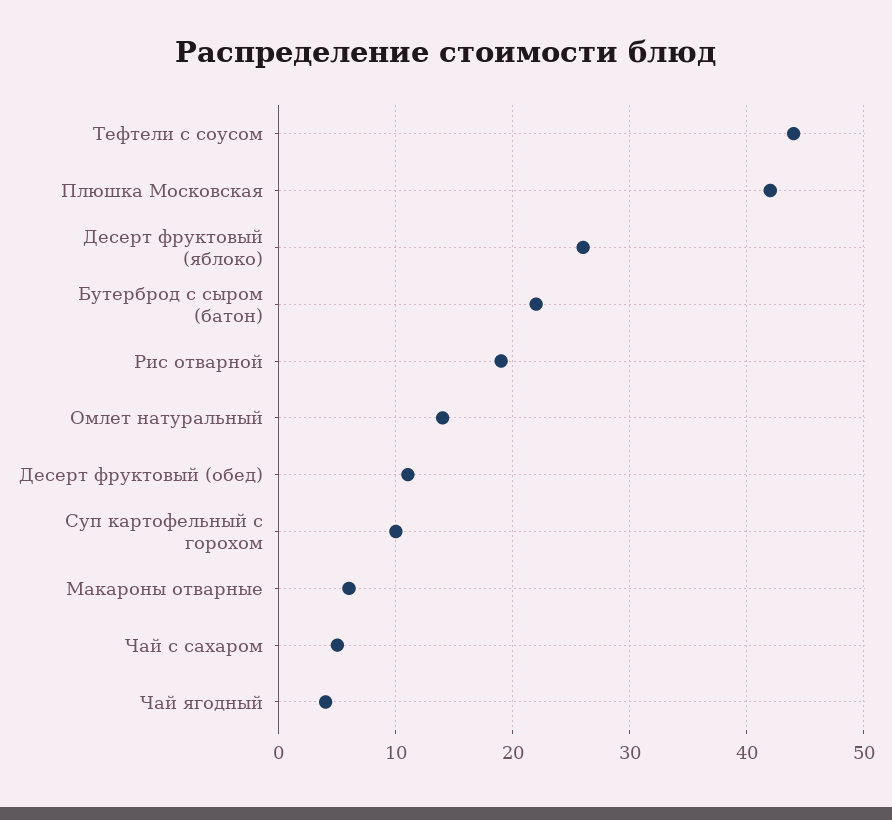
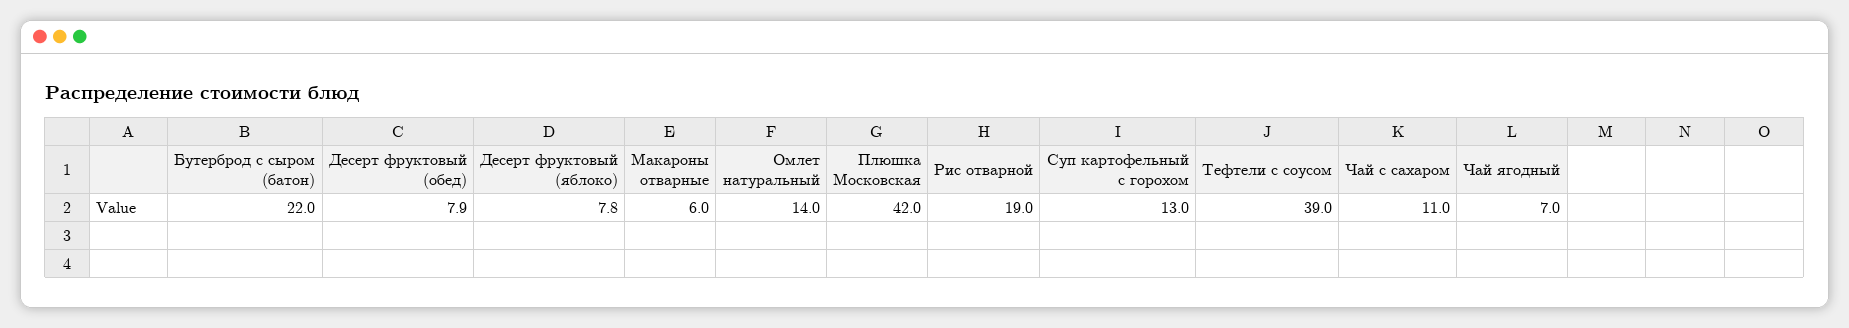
  {
-   "Тефтели с соусом": 44,
+   "Тефтели с соусом": 39,
    "Плюшка Московская": 42,
-   "Десерт фруктовый (яблоко)": 26,
+   "Десерт фруктовый (яблоко)": 7.8,
    "Бутерброд с сыром (батон)": 22,
    "Рис отварной": 19,
    "Омлет натуральный": 14,
-   "Десерт фруктовый (обед)": 11,
+   "Десерт фруктовый (обед)": 7.9,
-   "Суп картофельный с горохом": 10,
+   "Суп картофельный с горохом": 13,
    "Макароны отварные": 6,
-   "Чай с сахаром": 5,
+   "Чай с сахаром": 11,
-   "Чай ягодный": 4
+   "Чай ягодный": 7
  }

